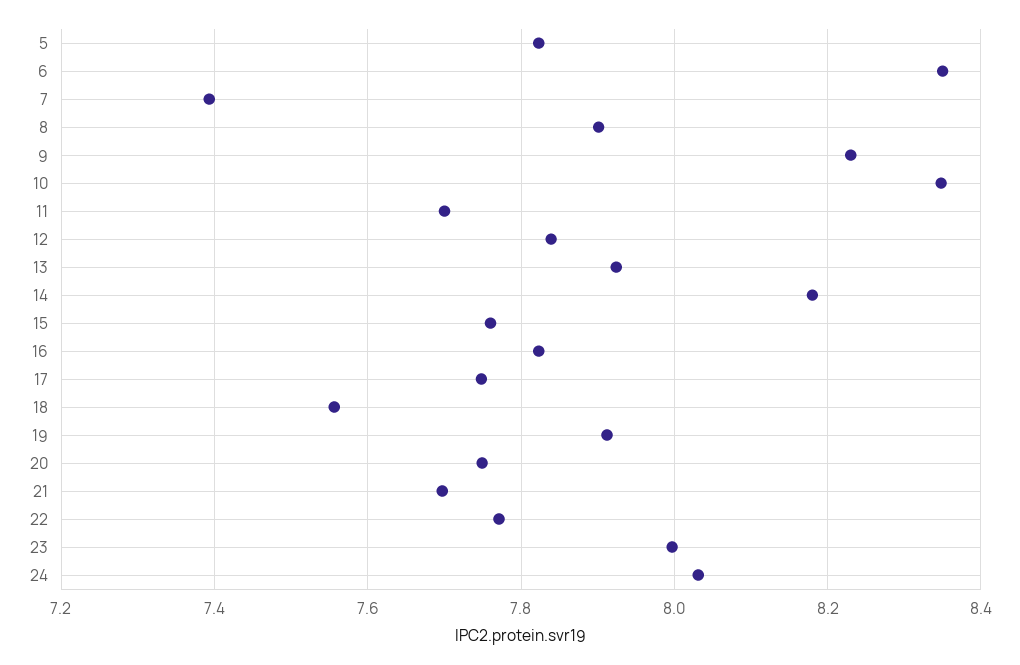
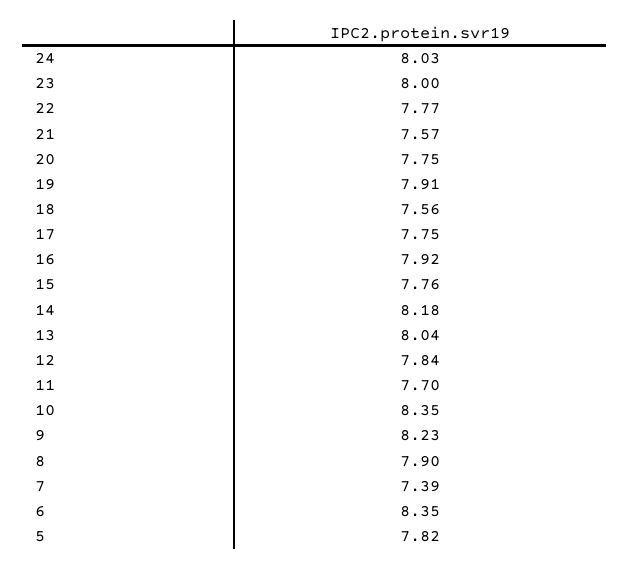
  {
    "5": 7.82,
    "6": 8.35,
    "7": 7.39,
    "8": 7.9,
    "9": 8.23,
    "10": 8.35,
    "11": 7.7,
    "12": 7.84,
-   "13": 7.92,
+   "13": 8.04,
    "14": 8.18,
    "15": 7.76,
-   "16": 7.82,
+   "16": 7.92,
    "17": 7.75,
    "18": 7.56,
    "19": 7.91,
    "20": 7.75,
-   "21": 7.7,
+   "21": 7.57,
    "22": 7.77,
    "23": 8,
    "24": 8.03
  }

